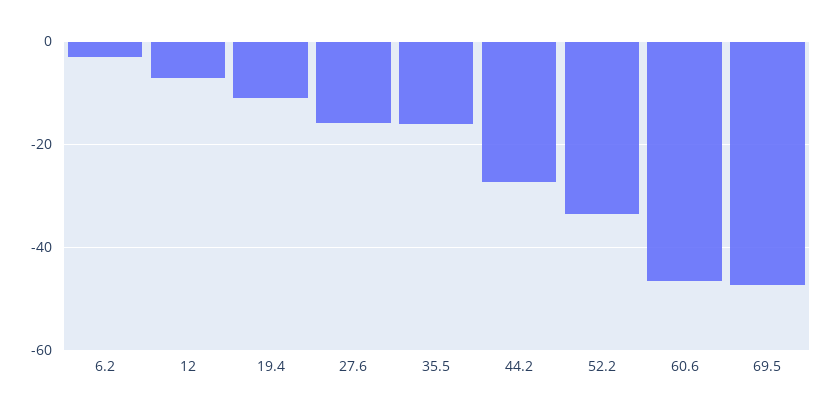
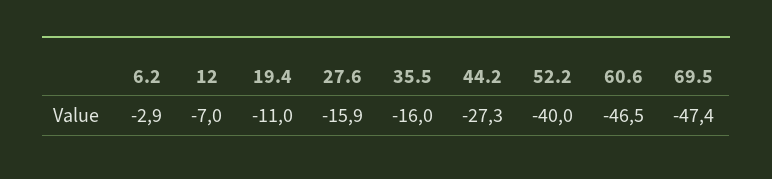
  {
    "6.2": -2.9,
    "12": -7,
    "19.4": -11,
    "27.6": -15.9,
    "35.5": -16,
    "44.2": -27.3,
-   "52.2": -34,
+   "52.2": -40,
    "60.6": -46.5,
    "69.5": -47.4
  }

